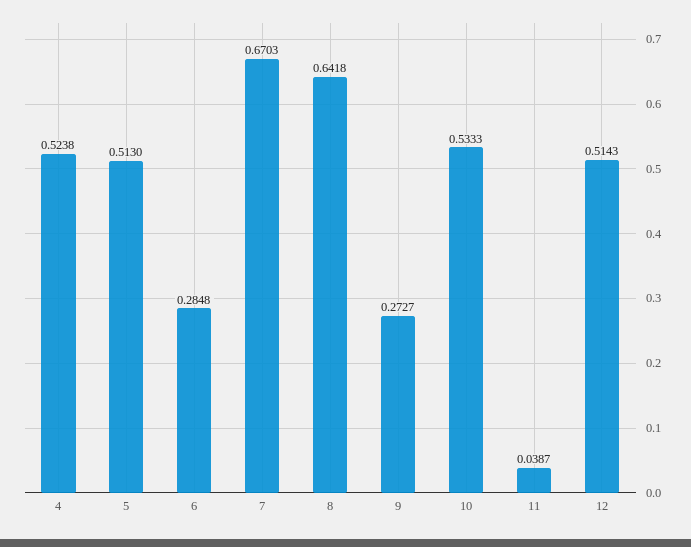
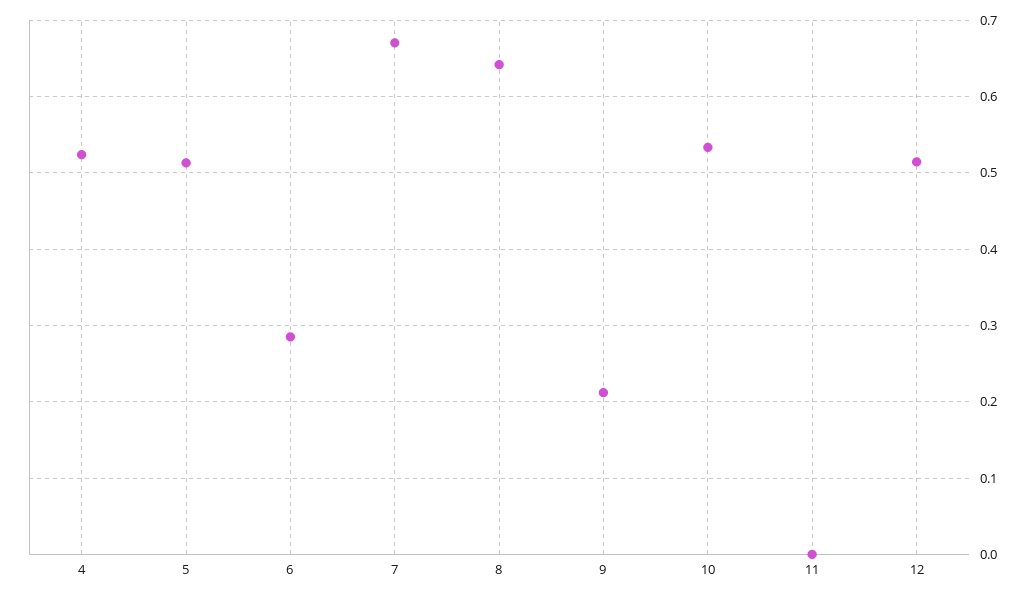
  {
    "4": 0.5238,
    "5": 0.513,
    "6": 0.2848,
    "7": 0.6703,
    "8": 0.6418,
-   "9": 0.2727,
+   "9": 0.21,
    "10": 0.5333,
-   "11": 0.0387,
+   "11": 0,
    "12": 0.5143
  }

